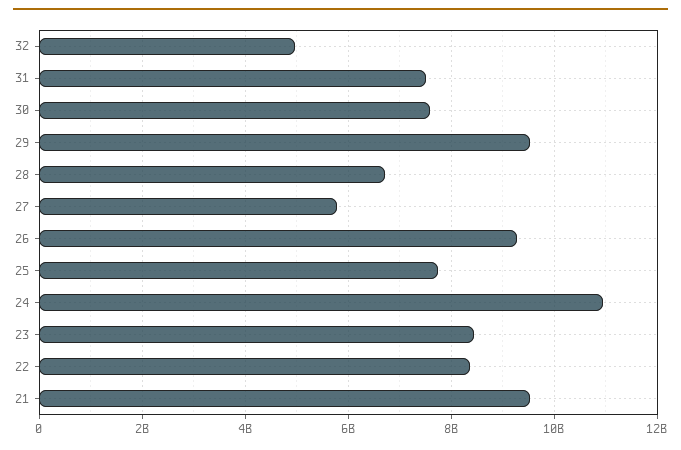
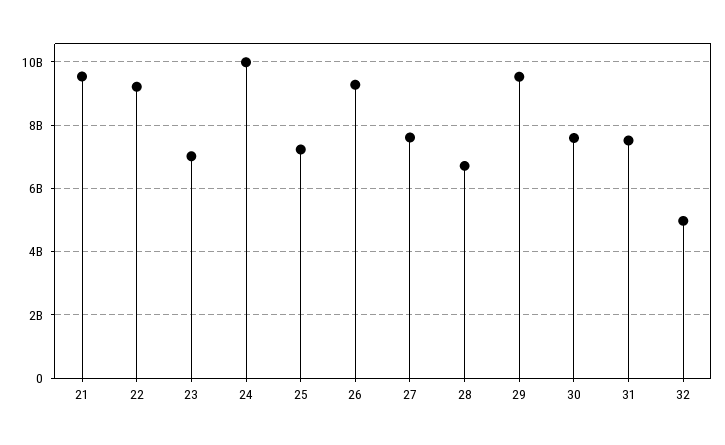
  {
    "32": 5000000000,
    "31": 7600000000,
    "30": 7600000000,
    "29": 9600000000,
    "28": 6800000000,
-   "27": 5800000000,
+   "27": 7600000000,
    "26": 9200000000,
-   "25": 7800000000,
+   "25": 7200000000,
-   "24": 11000000000,
+   "24": 10000000000,
-   "23": 8400000000,
+   "23": 7000000000,
-   "22": 8400000000,
+   "22": 9200000000,
    "21": 9600000000
  }

